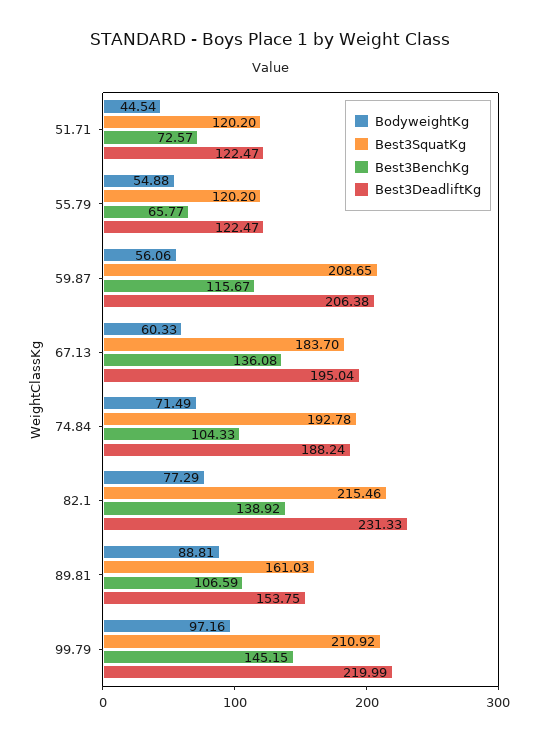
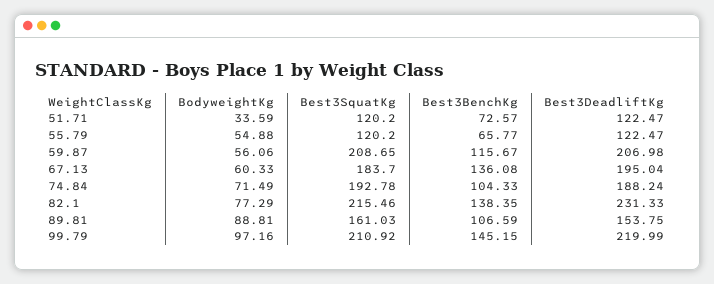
  {
    "BodyweightKg": {
-     "51.71": 44.54,
+     "51.71": 33.59,
      "55.79": 54.88,
      "59.87": 56.06,
      "67.13": 60.33,
      "74.84": 71.49,
      "82.1": 77.29,
      "89.81": 88.81,
      "99.79": 97.16
    },
    "Best3SquatKg": {
      "51.71": 120.2,
      "55.79": 120.2,
      "59.87": 208.65,
      "67.13": 183.7,
      "74.84": 192.78,
      "82.1": 215.46,
      "89.81": 161.03,
      "99.79": 210.92
    },
    "Best3BenchKg": {
      "51.71": 72.57,
      "55.79": 65.77,
      "59.87": 115.67,
      "67.13": 136.08,
      "74.84": 104.33,
-     "82.1": 138.92,
+     "82.1": 138.35,
      "89.81": 106.59,
      "99.79": 145.15
    },
    "Best3DeadliftKg": {
      "51.71": 122.47,
      "55.79": 122.47,
-     "59.87": 206.38,
+     "59.87": 206.98,
      "67.13": 195.04,
      "74.84": 188.24,
      "82.1": 231.33,
      "89.81": 153.75,
      "99.79": 219.99
    }
  }

